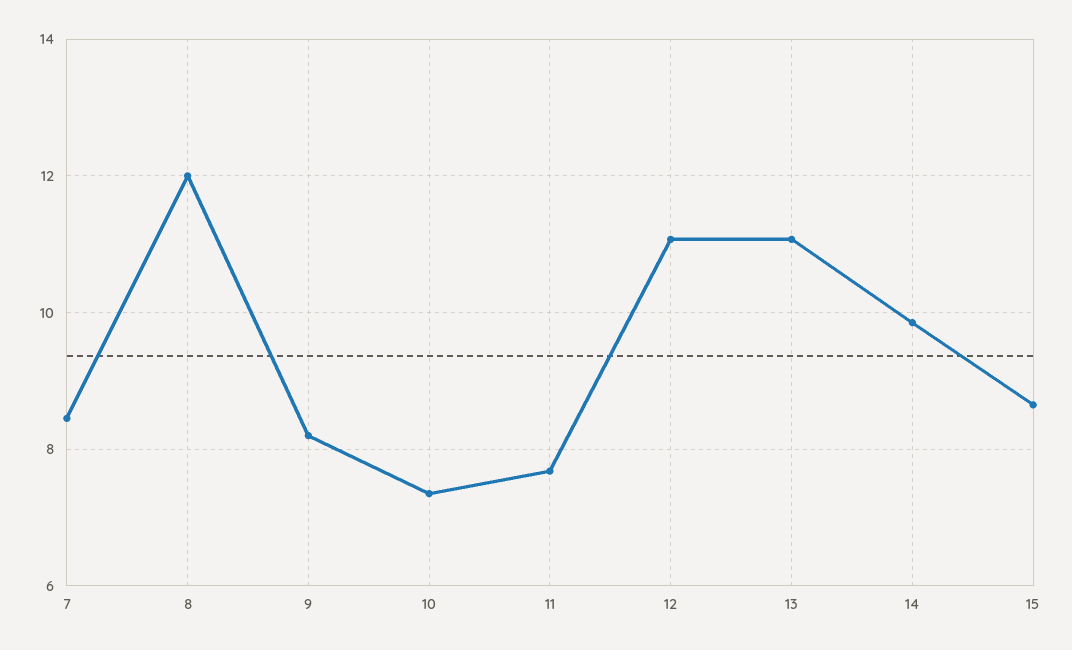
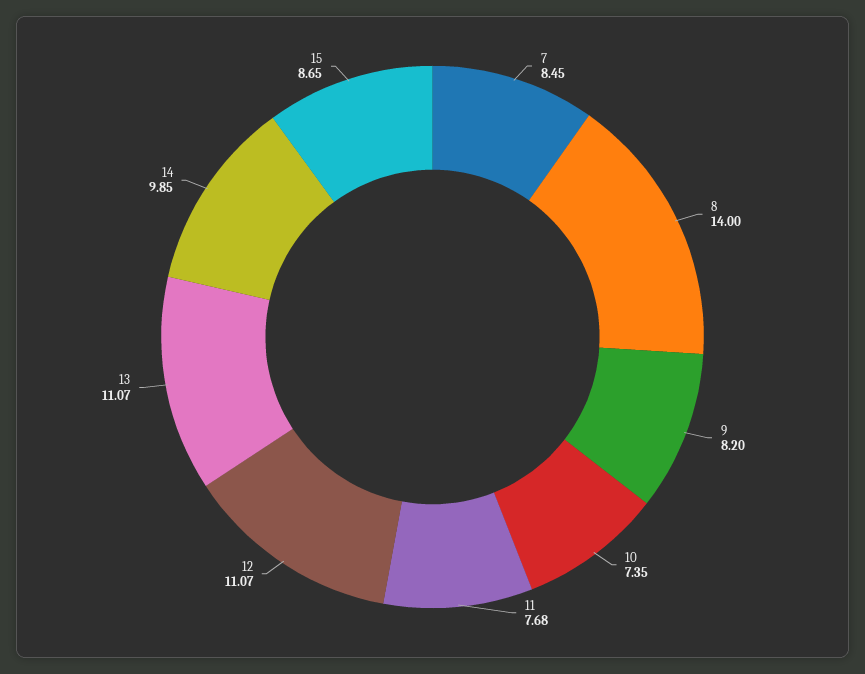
  {
    "7": 8.45,
-   "8": 12,
+   "8": 14,
    "9": 8.2,
    "10": 7.35,
    "11": 7.68,
    "12": 11.07,
    "13": 11.07,
    "14": 9.85,
    "15": 8.65
  }

